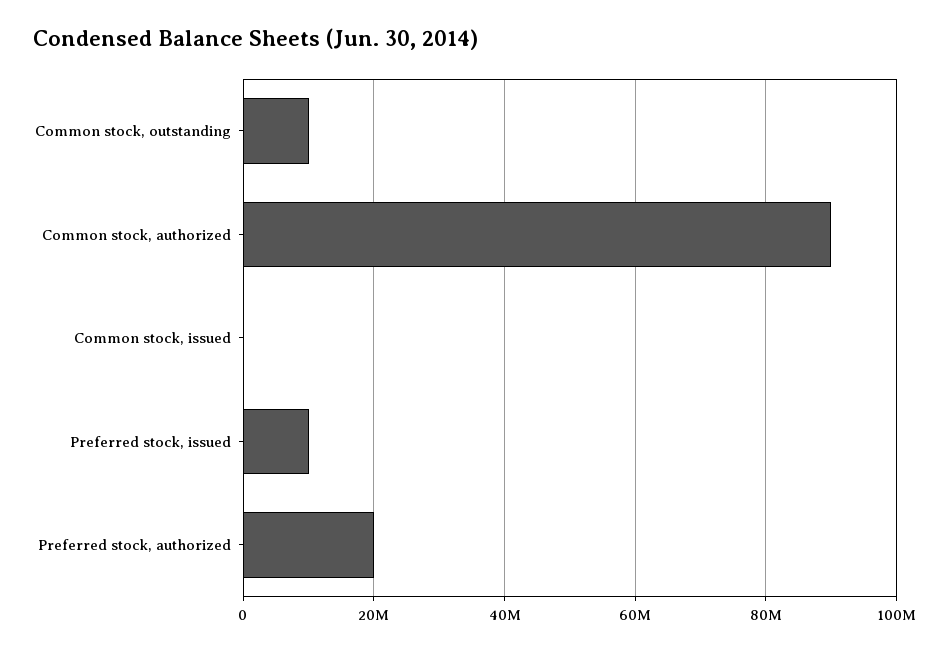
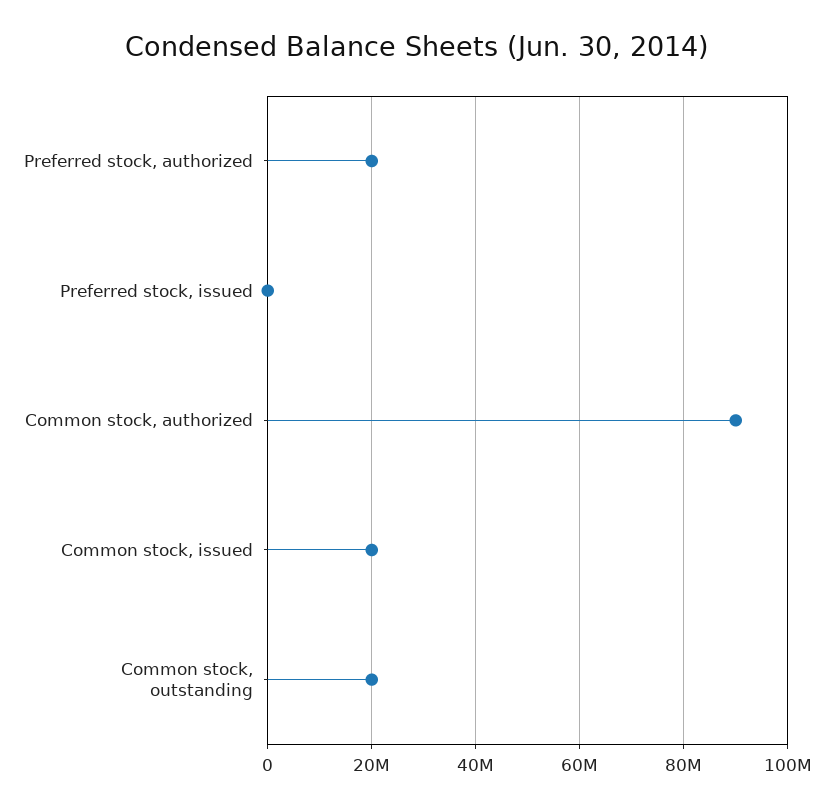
  {
-   "Common stock, outstanding": 10000000,
+   "Common stock, outstanding": 20000000,
    "Common stock, authorized": 90000000,
-   "Common stock, issued": 0,
+   "Common stock, issued": 20000000,
-   "Preferred stock, issued": 10000000,
+   "Preferred stock, issued": 0,
    "Preferred stock, authorized": 20000000
  }

